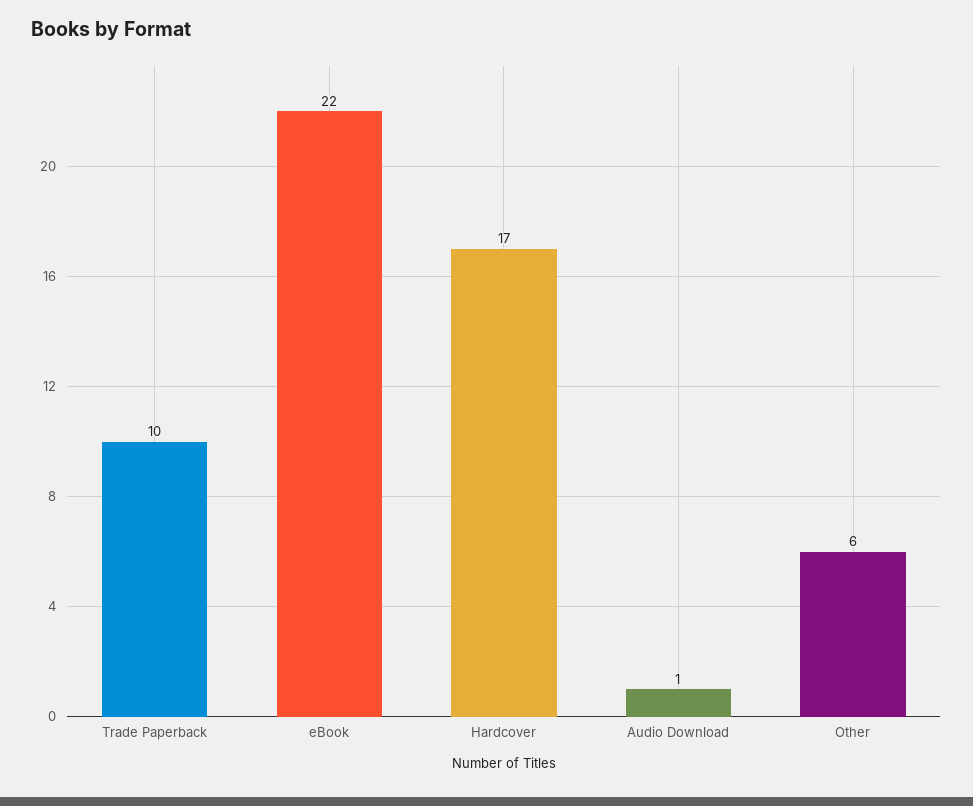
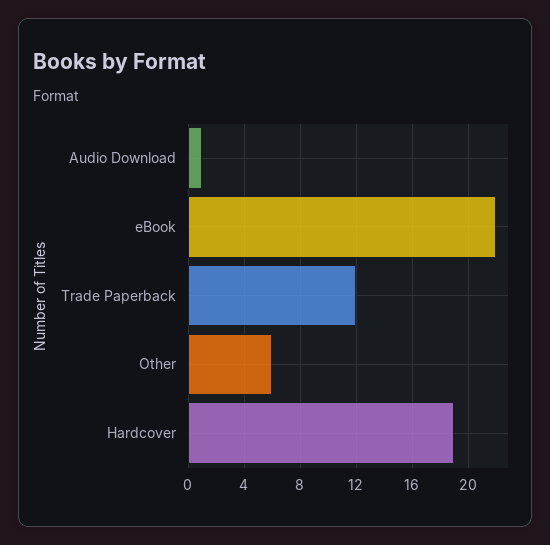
  {
-   "Trade Paperback": 10,
+   "Trade Paperback": 12,
    "eBook": 22,
-   "Hardcover": 17,
+   "Hardcover": 19,
    "Audio Download": 1,
    "Other": 6
  }

